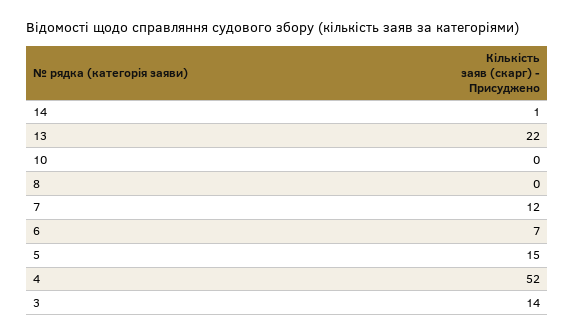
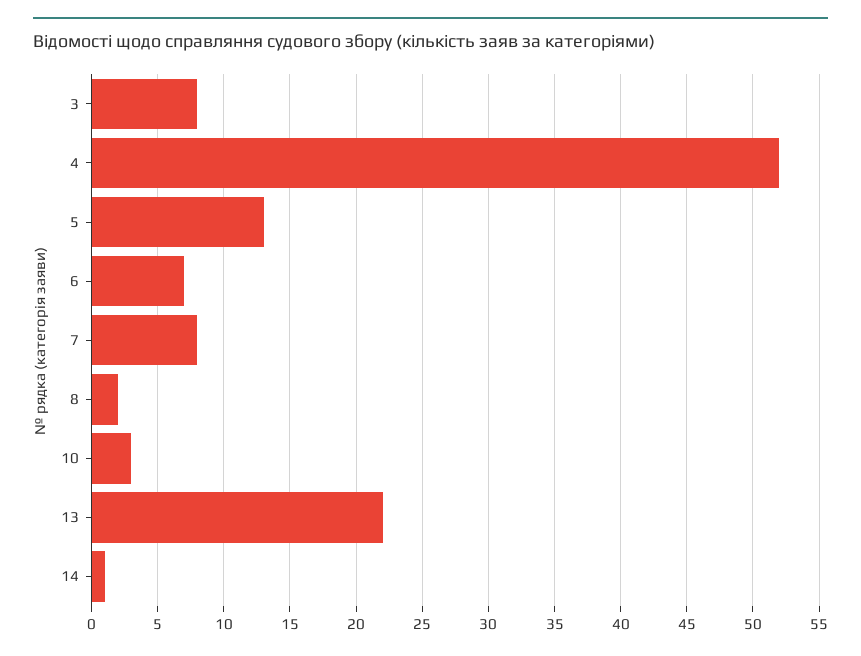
  {
    "14": 1,
    "13": 22,
-   "10": 0,
+   "10": 3,
-   "8": 0,
+   "8": 2,
-   "7": 12,
+   "7": 8,
    "6": 7,
-   "5": 15,
+   "5": 13,
    "4": 52,
-   "3": 14
+   "3": 8
  }

